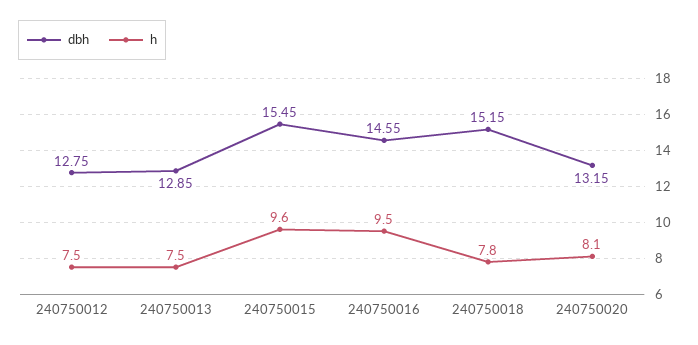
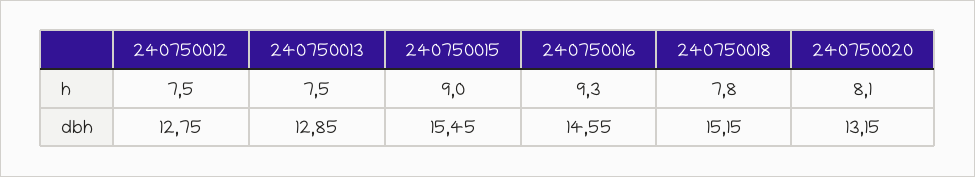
  {
    "dbh": {
      "240750012": 12.75,
      "240750013": 12.85,
      "240750015": 15.45,
      "240750016": 14.55,
      "240750018": 15.15,
      "240750020": 13.15
    },
    "h": {
      "240750012": 7.5,
      "240750013": 7.5,
-     "240750015": 9.6,
+     "240750015": 9,
-     "240750016": 9.5,
+     "240750016": 9.3,
      "240750018": 7.8,
      "240750020": 8.1
    }
  }

